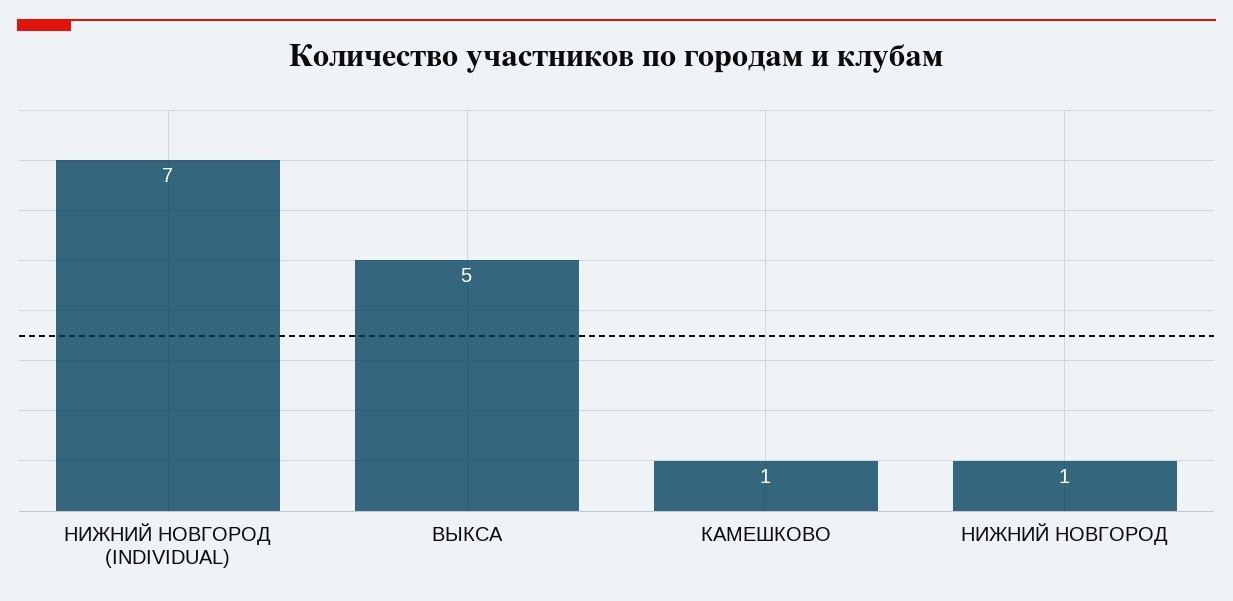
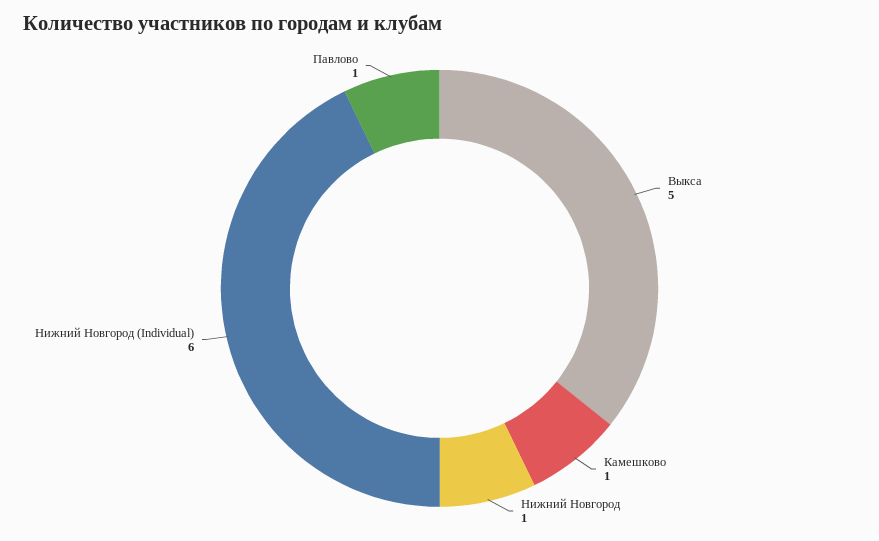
  {
-   "НИЖНИЙ НОВГОРОД (INDIVIDUAL)": 7,
+   "НИЖНИЙ НОВГОРОД (INDIVIDUAL)": 6,
    "ВЫКСА": 5,
    "КАМЕШКОВО": 1,
-   "НИЖНИЙ НОВГОРОД": 1
+   "НИЖНИЙ НОВГОРОД": 1,
+   "Павлово": 1
  }

